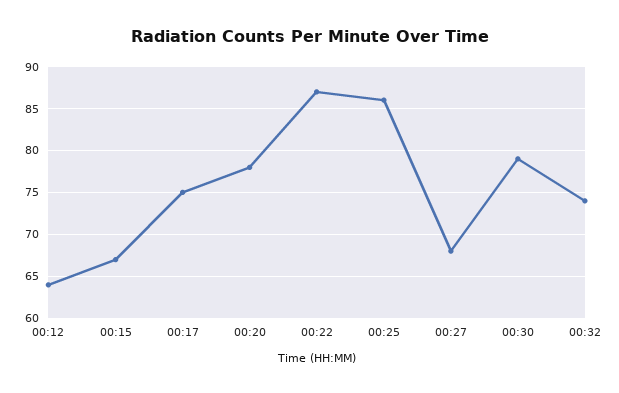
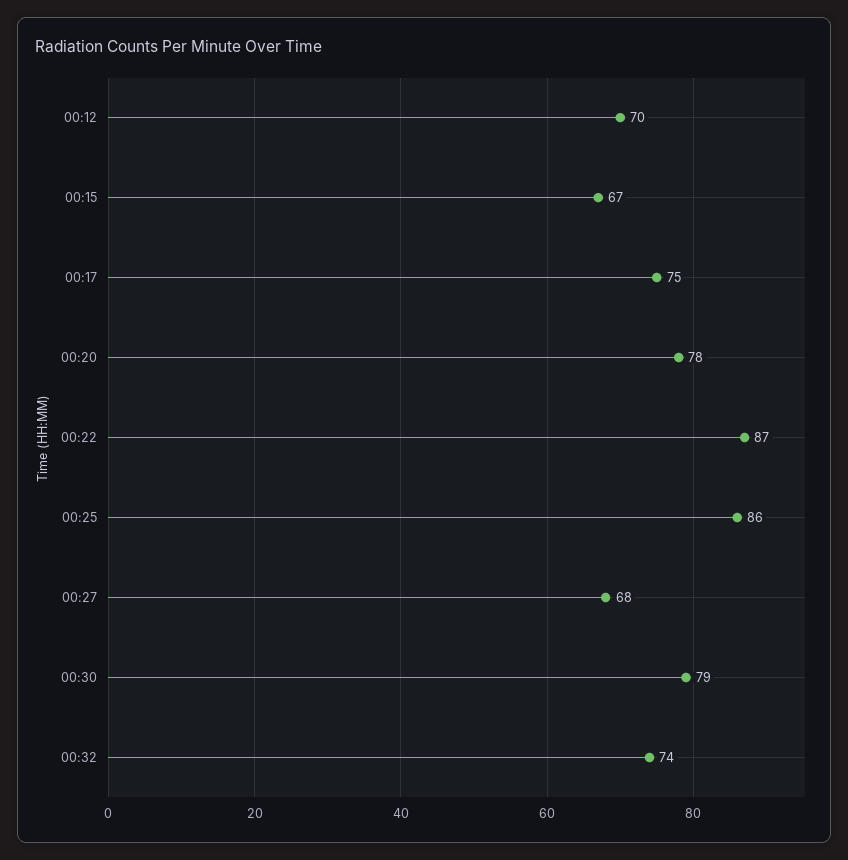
  {
-   "00:12": 64,
+   "00:12": 70,
    "00:15": 67,
    "00:17": 75,
    "00:20": 78,
    "00:22": 87,
    "00:25": 86,
    "00:27": 68,
    "00:30": 79,
    "00:32": 74
  }

